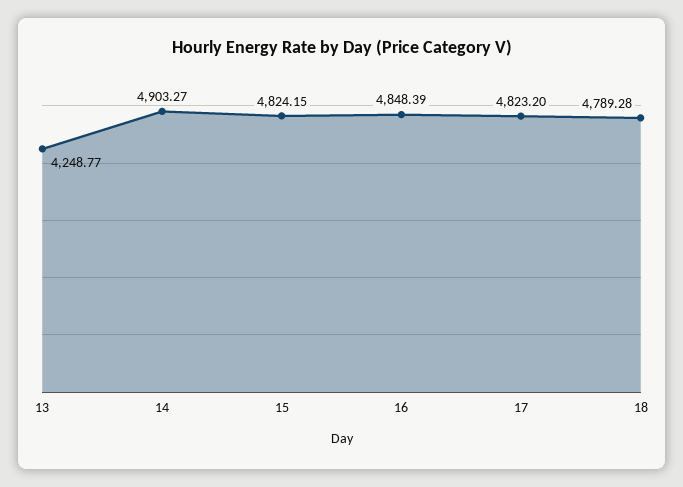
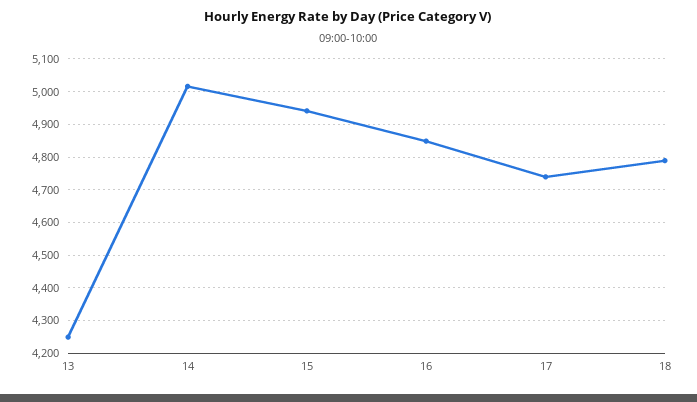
  {
    "13": 4248.77,
-   "14": 4903.27,
+   "14": 5020,
-   "15": 4824.15,
+   "15": 4940,
    "16": 4848.39,
-   "17": 4823.2,
+   "17": 4740,
    "18": 4789.28
  }

